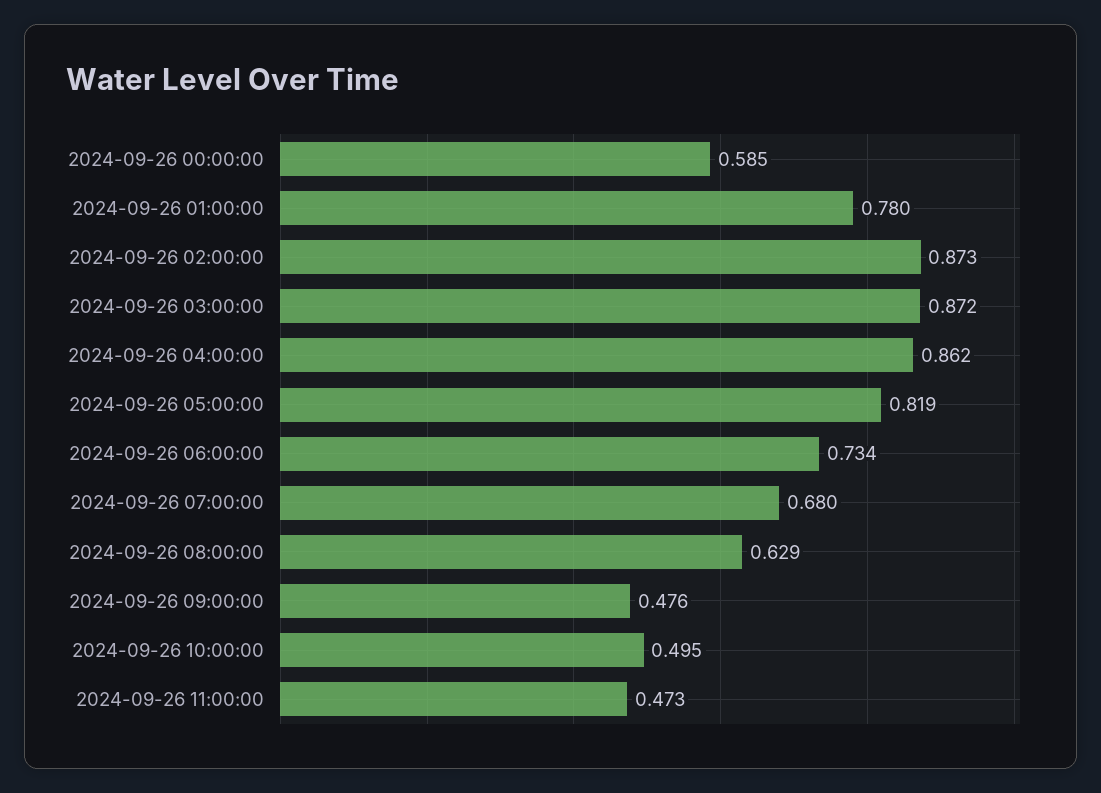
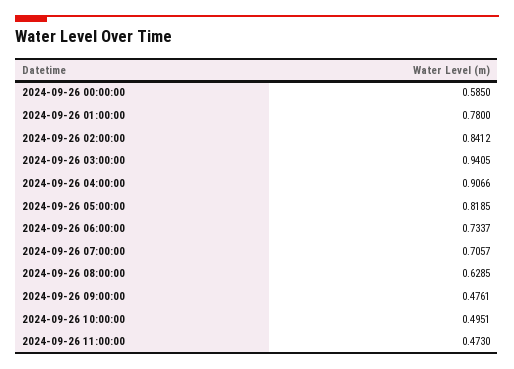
  {
    "2024-09-26 00:00:00": 0.585,
    "2024-09-26 01:00:00": 0.78,
-   "2024-09-26 02:00:00": 0.873,
+   "2024-09-26 02:00:00": 0.8412,
-   "2024-09-26 03:00:00": 0.872,
+   "2024-09-26 03:00:00": 0.9405,
-   "2024-09-26 04:00:00": 0.862,
+   "2024-09-26 04:00:00": 0.9066,
    "2024-09-26 05:00:00": 0.8185,
    "2024-09-26 06:00:00": 0.7337,
-   "2024-09-26 07:00:00": 0.68,
+   "2024-09-26 07:00:00": 0.7057,
    "2024-09-26 08:00:00": 0.6285,
    "2024-09-26 09:00:00": 0.4761,
    "2024-09-26 10:00:00": 0.4951,
    "2024-09-26 11:00:00": 0.473
  }

